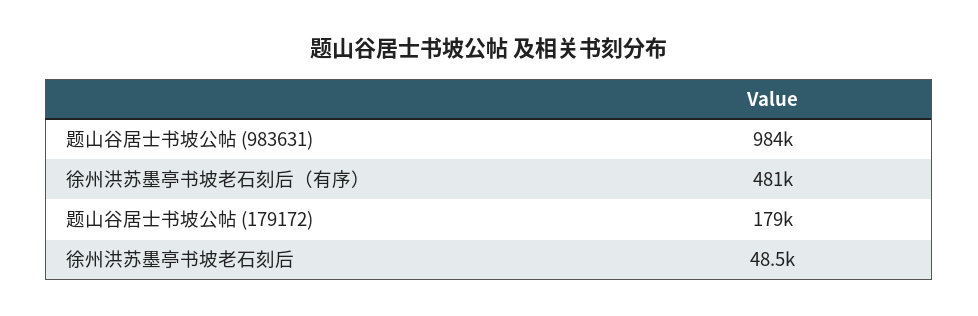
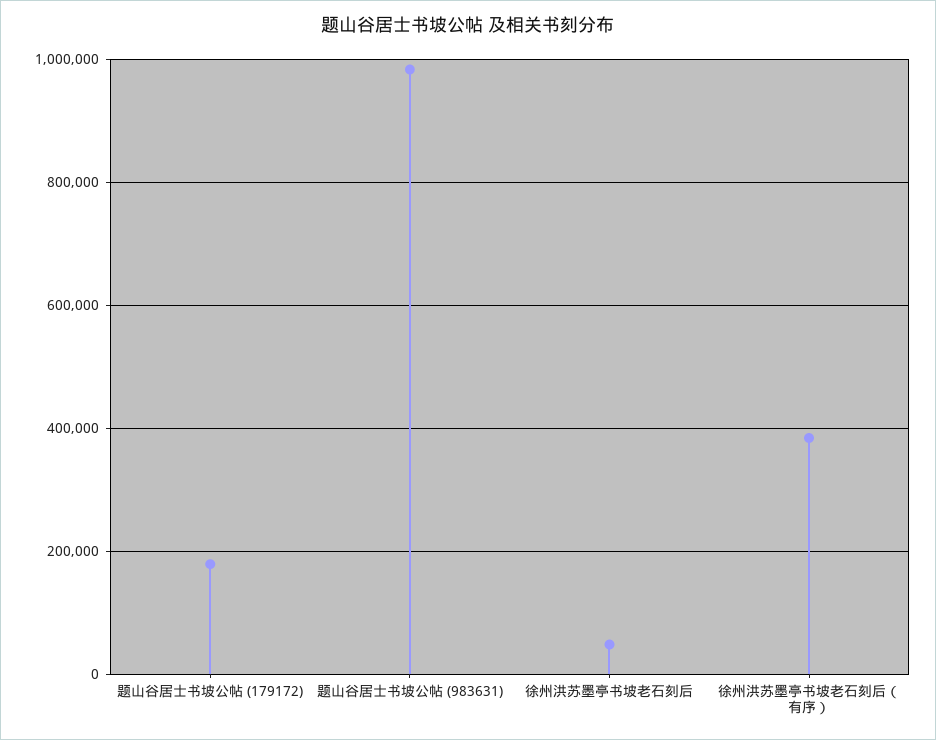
  {
    "题山谷居士书坡公帖 (983631)": 984000,
-   "徐州洪苏墨亭书坡老石刻后（有序）": 481000,
+   "徐州洪苏墨亭书坡老石刻后（有序）": 380000,
    "题山谷居士书坡公帖 (179172)": 179000,
    "徐州洪苏墨亭书坡老石刻后": 48500
  }

